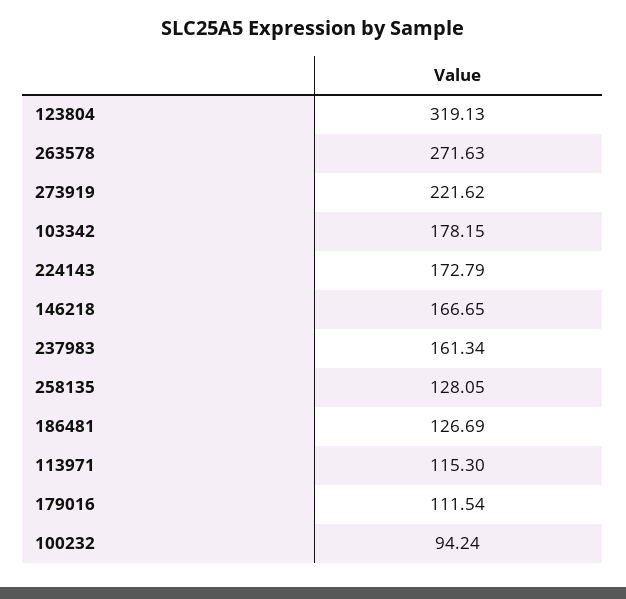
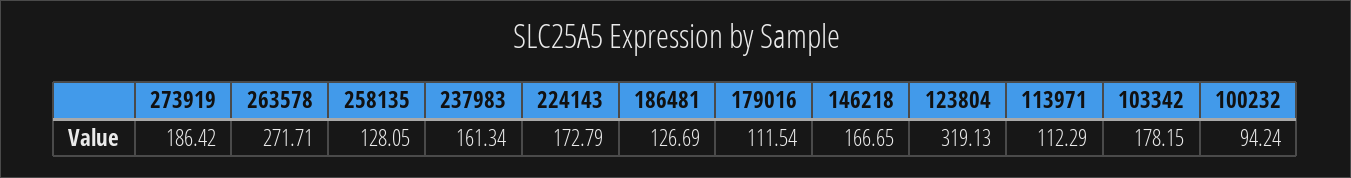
  {
    "123804": 319.13,
-   "263578": 271.63,
+   "263578": 271.71,
-   "273919": 221.62,
+   "273919": 186.42,
    "103342": 178.15,
    "224143": 172.79,
    "146218": 166.65,
    "237983": 161.34,
    "258135": 128.05,
    "186481": 126.69,
-   "113971": 115.3,
+   "113971": 112.29,
    "179016": 111.54,
    "100232": 94.24
  }

